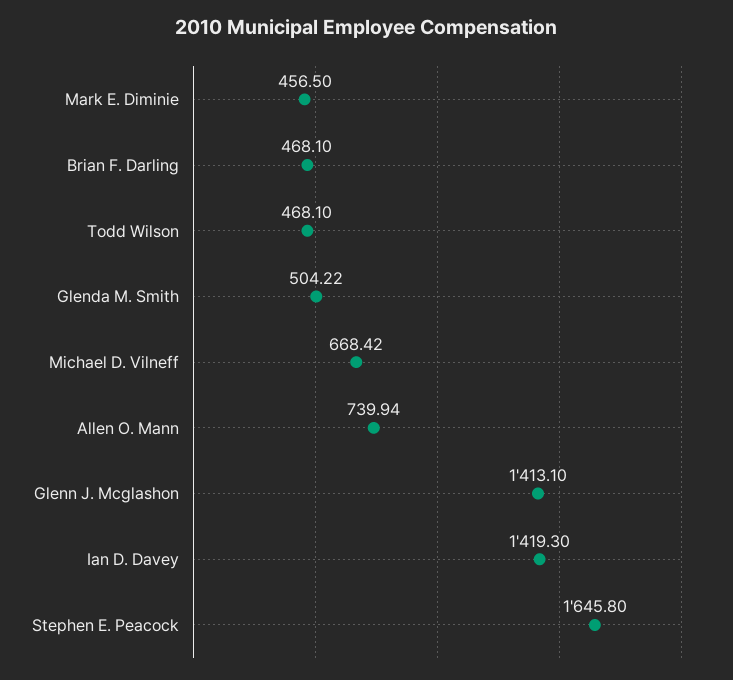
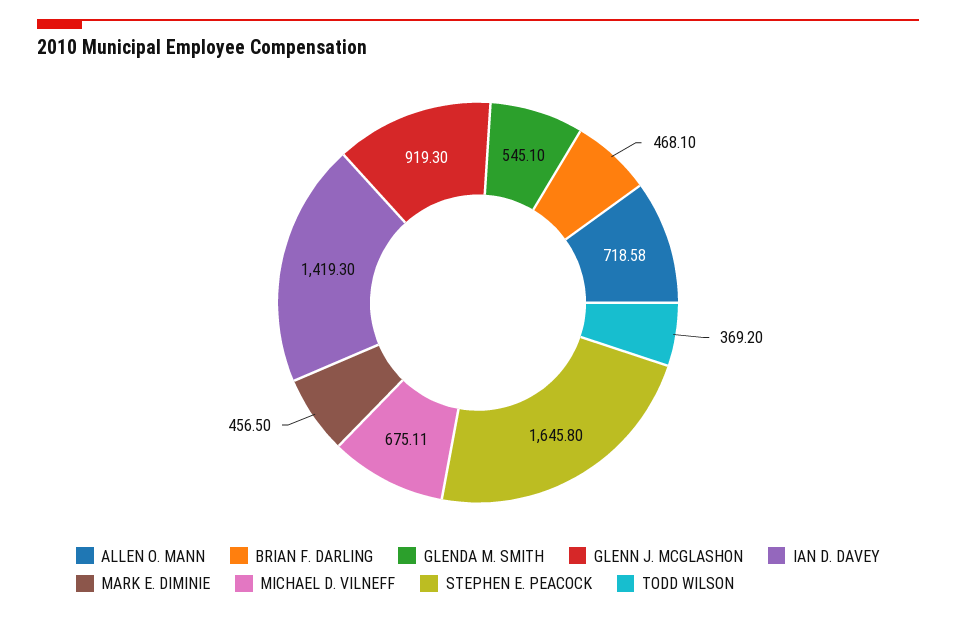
  {
    "Mark E. Diminie": 456.5,
    "Brian F. Darling": 468.1,
-   "Todd Wilson": 468.1,
+   "Todd Wilson": 369.2,
-   "Glenda M. Smith": 504.22,
+   "Glenda M. Smith": 545.1,
-   "Michael D. Vilneff": 668.42,
+   "Michael D. Vilneff": 675.11,
-   "Allen O. Mann": 739.94,
+   "Allen O. Mann": 718.58,
-   "Glenn J. Mcglashon": 1413.1,
+   "Glenn J. Mcglashon": 919.3,
    "Ian D. Davey": 1419.3,
    "Stephen E. Peacock": 1645.8
  }

